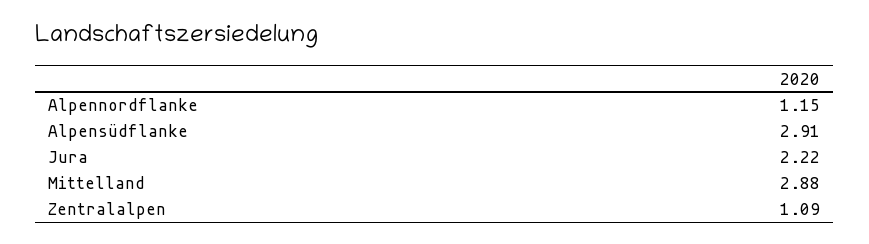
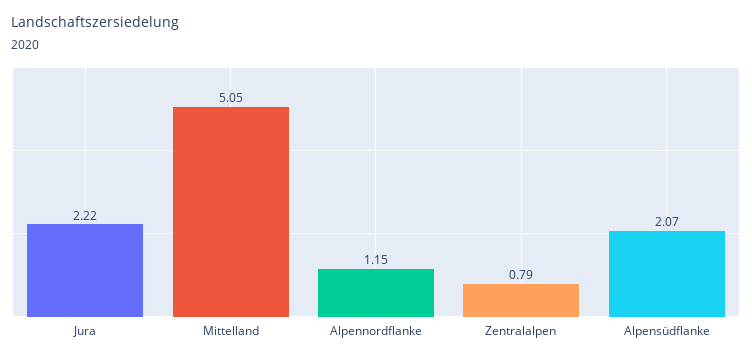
  {
    "Alpennordflanke": 1.15,
-   "Alpensüdflanke": 2.91,
+   "Alpensüdflanke": 2.07,
    "Jura": 2.22,
-   "Mittelland": 2.88,
+   "Mittelland": 5.05,
-   "Zentralalpen": 1.09
+   "Zentralalpen": 0.79
  }

